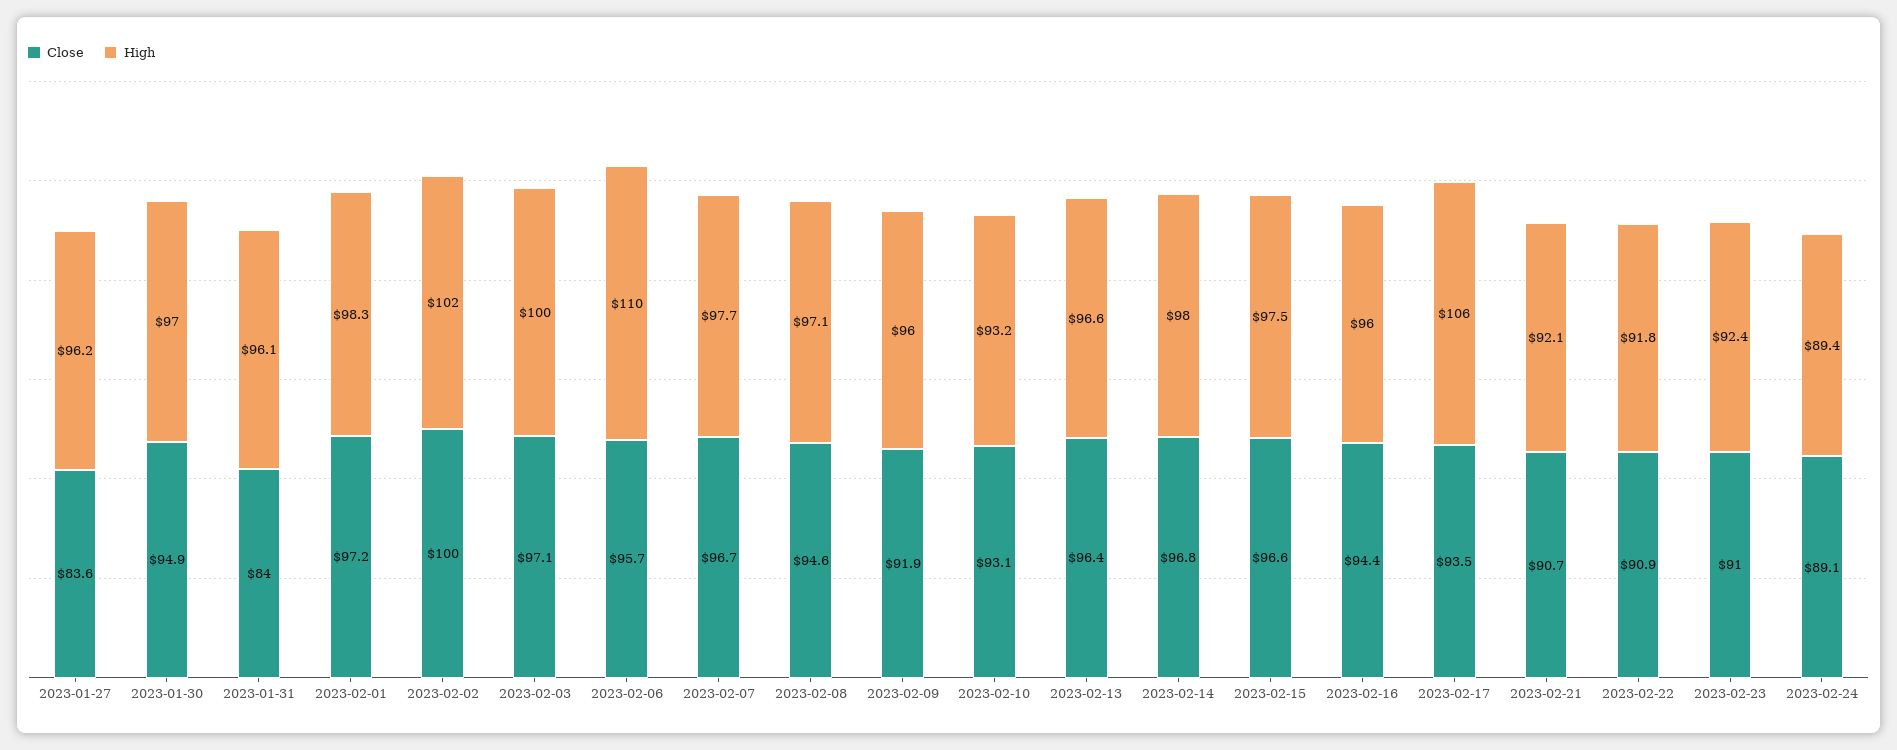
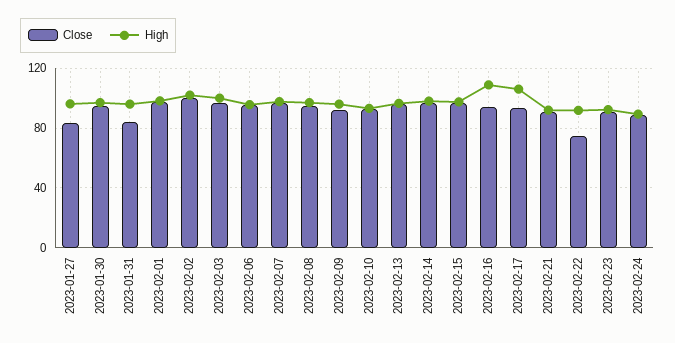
  {
    "Close": {
      "2023-01-27": 83.6,
      "2023-01-30": 94.9,
      "2023-01-31": 84,
      "2023-02-01": 97.2,
      "2023-02-02": 100,
      "2023-02-03": 97.1,
      "2023-02-06": 95.7,
      "2023-02-07": 96.7,
      "2023-02-08": 94.6,
      "2023-02-09": 91.9,
      "2023-02-10": 93.1,
      "2023-02-13": 96.4,
      "2023-02-14": 96.8,
      "2023-02-15": 96.6,
      "2023-02-16": 94.4,
      "2023-02-17": 93.5,
      "2023-02-21": 90.7,
-     "2023-02-22": 90.9,
+     "2023-02-22": 75,
      "2023-02-23": 91,
      "2023-02-24": 89.1
    },
    "High": {
      "2023-01-27": 96.2,
      "2023-01-30": 97,
      "2023-01-31": 96.1,
      "2023-02-01": 98.3,
      "2023-02-02": 102,
      "2023-02-03": 100,
-     "2023-02-06": 110,
+     "2023-02-06": 95,
      "2023-02-07": 97.7,
      "2023-02-08": 97.1,
      "2023-02-09": 96,
      "2023-02-10": 93.2,
      "2023-02-13": 96.6,
      "2023-02-14": 98,
      "2023-02-15": 97.5,
-     "2023-02-16": 96,
+     "2023-02-16": 110,
      "2023-02-17": 106,
      "2023-02-21": 92.1,
      "2023-02-22": 91.8,
      "2023-02-23": 92.4,
      "2023-02-24": 89.4
    }
  }

